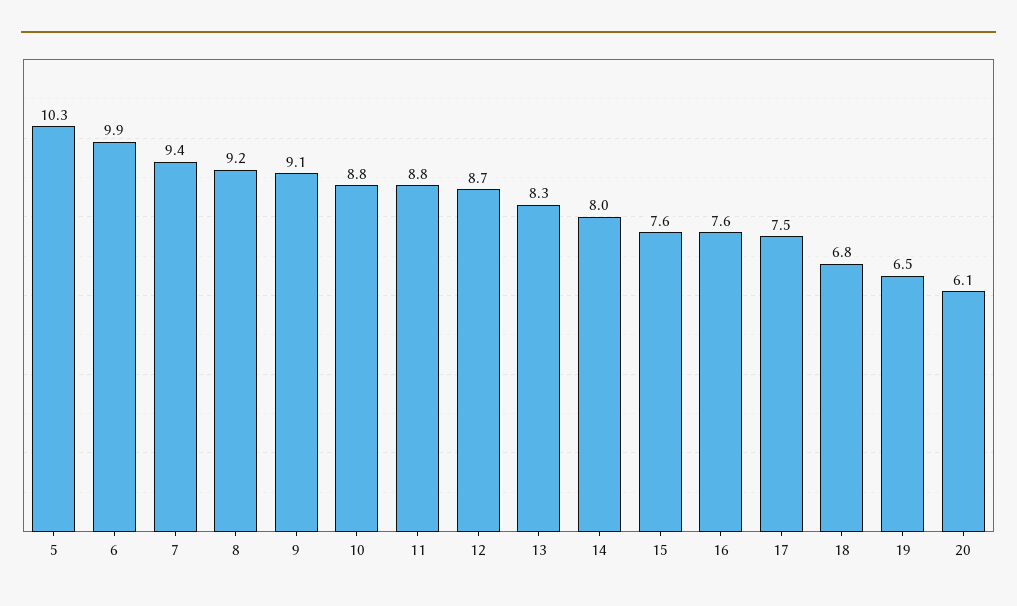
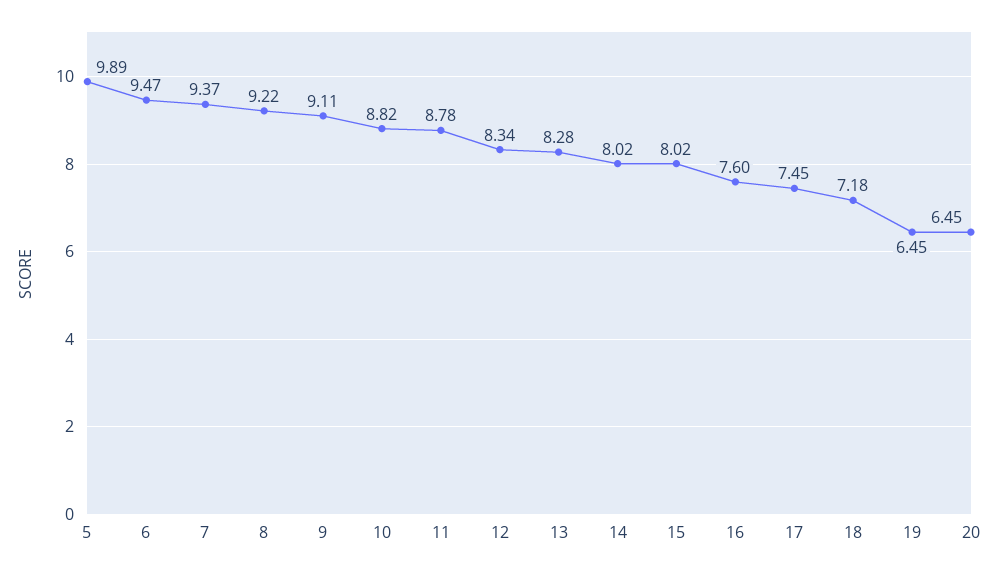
  {
-   "5": 10.3,
+   "5": 9.89,
-   "6": 9.9,
+   "6": 9.47,
    "7": 9.37,
    "8": 9.22,
    "9": 9.11,
    "10": 8.82,
    "11": 8.78,
-   "12": 8.7,
+   "12": 8.34,
    "13": 8.28,
    "14": 8.02,
-   "15": 7.6,
+   "15": 8.02,
    "16": 7.6,
    "17": 7.45,
-   "18": 6.8,
+   "18": 7.18,
    "19": 6.45,
-   "20": 6.1
+   "20": 6.45
  }

